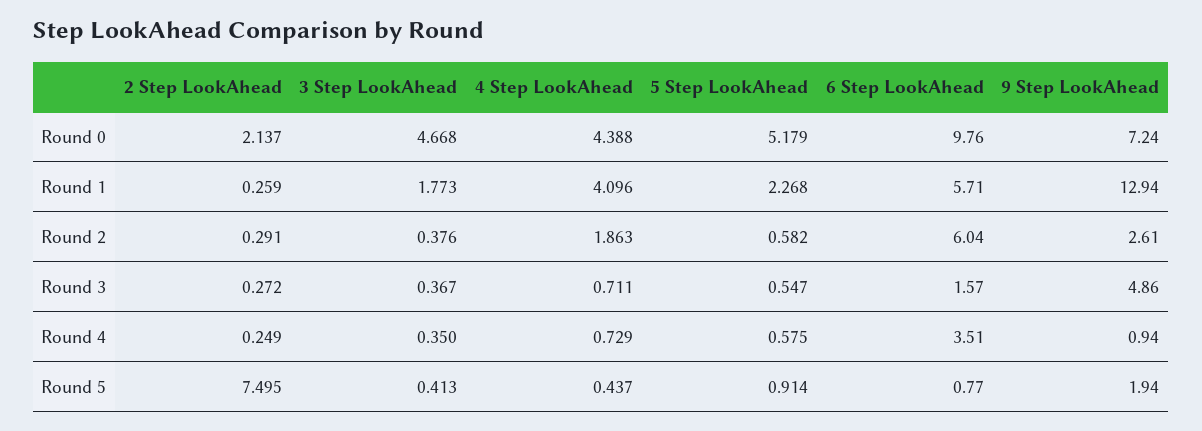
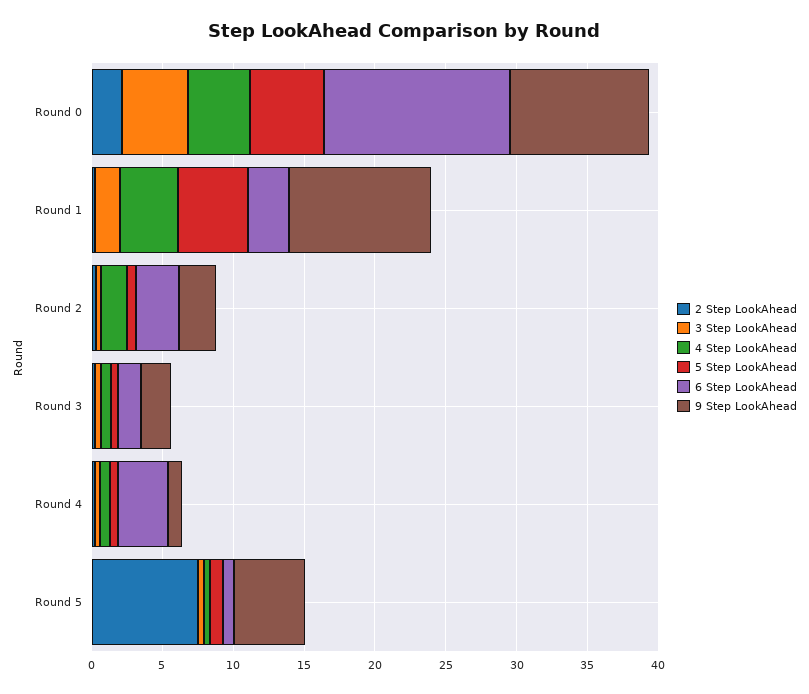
  {
    "2 Step LookAhead": {
      "Round 0": 2.137,
      "Round 1": 0.259,
      "Round 2": 0.291,
      "Round 3": 0.272,
      "Round 4": 0.249,
      "Round 5": 7.495
    },
    "3 Step LookAhead": {
      "Round 0": 4.668,
      "Round 1": 1.773,
      "Round 2": 0.376,
      "Round 3": 0.367,
      "Round 4": 0.35,
      "Round 5": 0.413
    },
    "4 Step LookAhead": {
      "Round 0": 4.388,
      "Round 1": 4.096,
      "Round 2": 1.863,
      "Round 3": 0.711,
      "Round 4": 0.729,
      "Round 5": 0.437
    },
    "5 Step LookAhead": {
      "Round 0": 5.179,
-     "Round 1": 2.268,
+     "Round 1": 5,
      "Round 2": 0.582,
      "Round 3": 0.547,
      "Round 4": 0.575,
      "Round 5": 0.914
    },
    "6 Step LookAhead": {
-     "Round 0": 9.76,
+     "Round 0": 13,
-     "Round 1": 5.71,
+     "Round 1": 3,
-     "Round 2": 6.04,
+     "Round 2": 3,
      "Round 3": 1.57,
      "Round 4": 3.51,
      "Round 5": 0.77
    },
    "9 Step LookAhead": {
-     "Round 0": 7.24,
+     "Round 0": 10,
-     "Round 1": 12.94,
+     "Round 1": 10,
      "Round 2": 2.61,
-     "Round 3": 4.86,
+     "Round 3": 2,
      "Round 4": 0.94,
-     "Round 5": 1.94
+     "Round 5": 5
    }
  }

